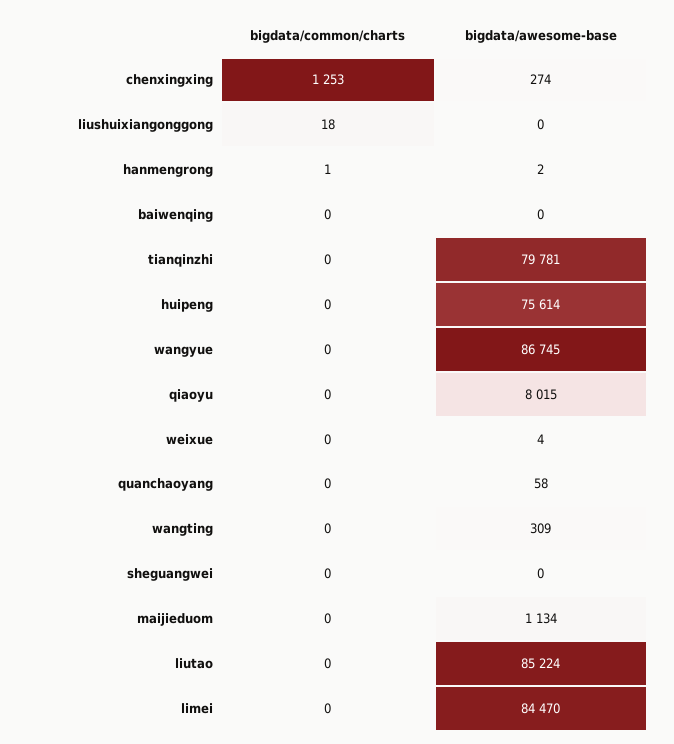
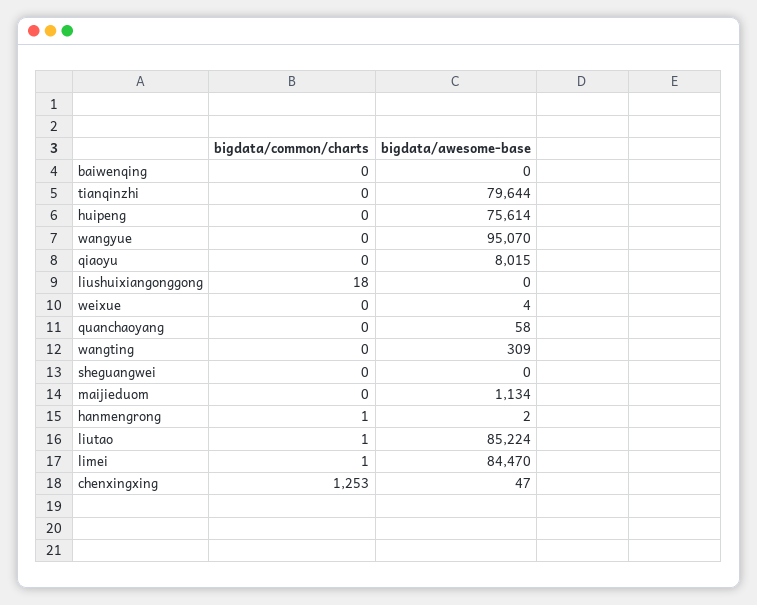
  {
    "bigdata/common/charts": {
      "chenxingxing": 1253,
      "liushuixiangonggong": 18,
      "hanmengrong": 1,
      "baiwenqing": 0,
      "tianqinzhi": 0,
      "huipeng": 0,
      "wangyue": 0,
      "qiaoyu": 0,
      "weixue": 0,
      "quanchaoyang": 0,
      "wangting": 0,
      "sheguangwei": 0,
      "maijieduom": 0,
-     "liutao": 0,
+     "liutao": 1,
-     "limei": 0
+     "limei": 1
    },
    "bigdata/awesome-base": {
-     "chenxingxing": 274,
+     "chenxingxing": 47,
      "liushuixiangonggong": 0,
      "hanmengrong": 2,
      "baiwenqing": 0,
-     "tianqinzhi": 79781,
+     "tianqinzhi": 79644,
      "huipeng": 75614,
-     "wangyue": 86745,
+     "wangyue": 95070,
      "qiaoyu": 8015,
      "weixue": 4,
      "quanchaoyang": 58,
      "wangting": 309,
      "sheguangwei": 0,
      "maijieduom": 1134,
      "liutao": 85224,
      "limei": 84470
    }
  }

